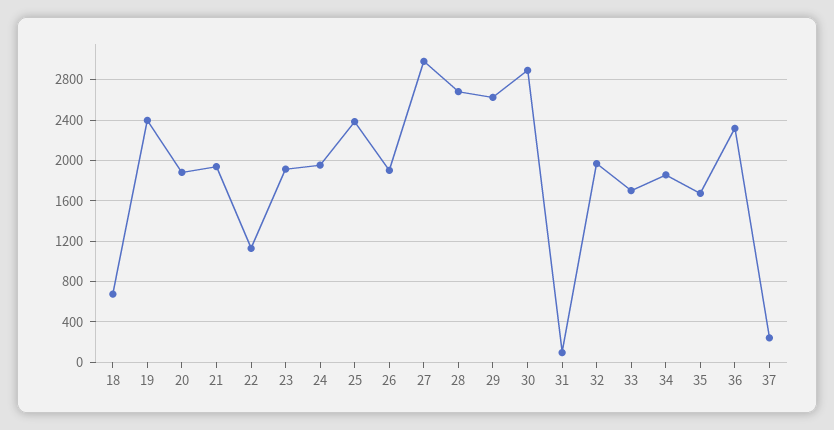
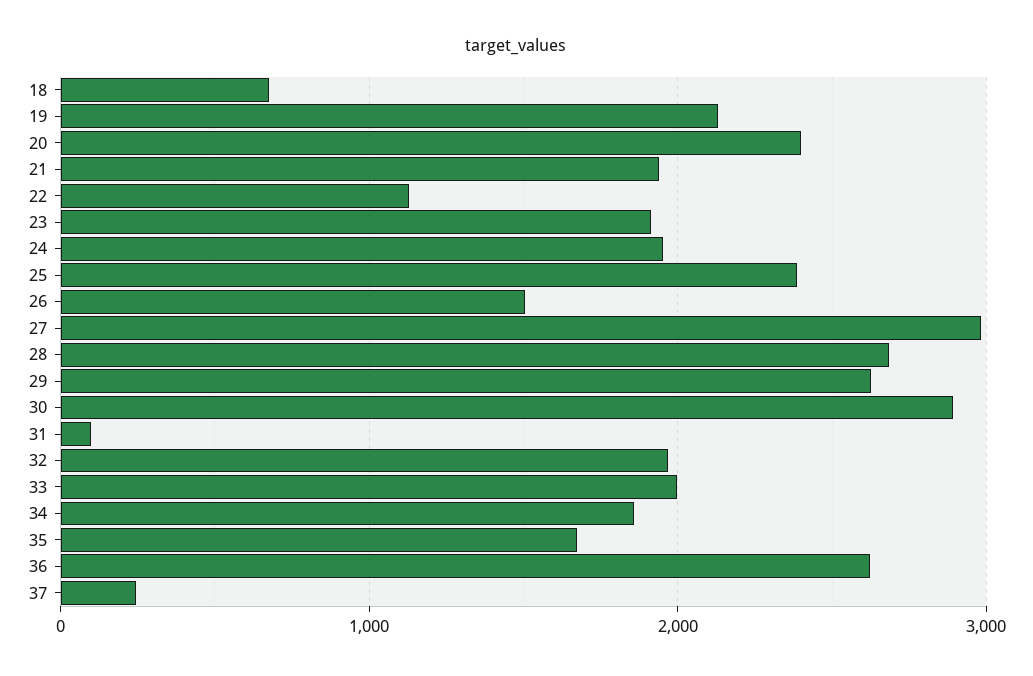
  {
    "18": 700,
-   "19": 2400,
+   "19": 2100,
-   "20": 1900,
+   "20": 2400,
    "21": 1900,
    "22": 1100,
    "23": 1900,
    "24": 2000,
    "25": 2400,
-   "26": 1900,
+   "26": 1500,
    "27": 3000,
    "28": 2700,
    "29": 2600,
    "30": 2900,
    "31": 100,
    "32": 2000,
-   "33": 1700,
+   "33": 2000,
    "34": 1900,
    "35": 1700,
-   "36": 2300,
+   "36": 2600,
    "37": 200
  }

